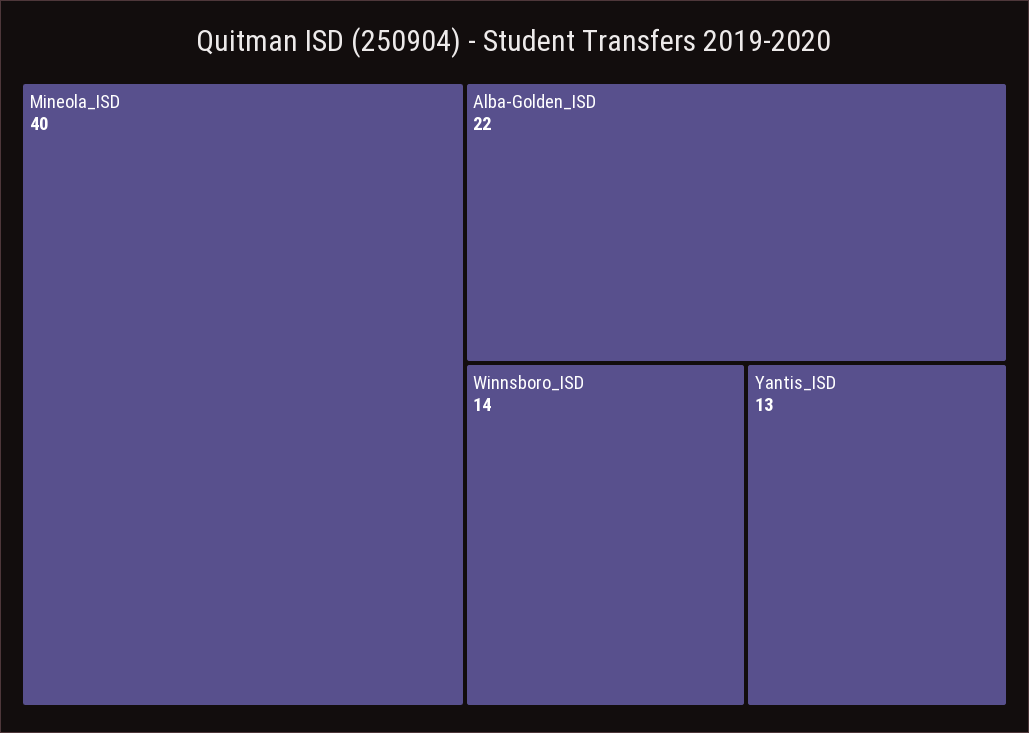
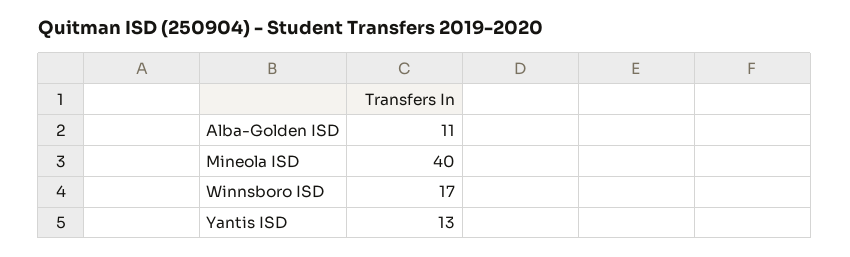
  {
    "Mineola_ISD": 40,
-   "Alba-Golden_ISD": 22,
+   "Alba-Golden_ISD": 11,
-   "Winnsboro_ISD": 14,
+   "Winnsboro_ISD": 17,
    "Yantis_ISD": 13
  }

